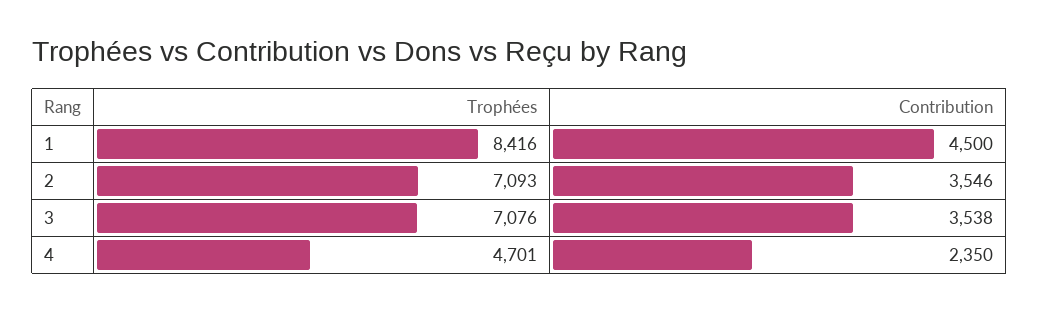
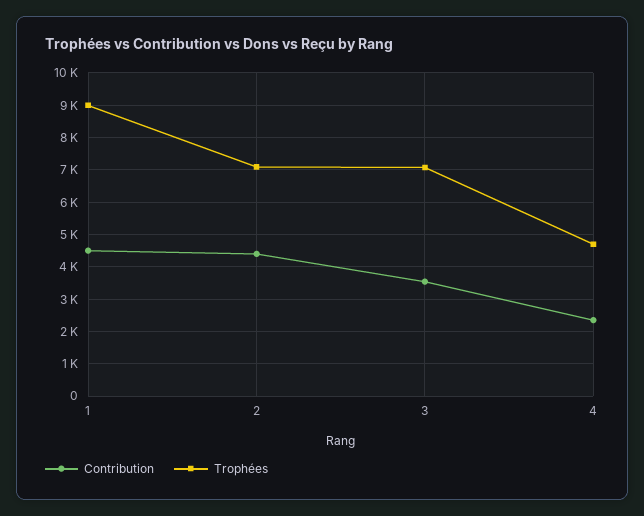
  {
    "Trophées": {
-     "1": 8416,
+     "1": 9000,
      "2": 7093,
      "3": 7076,
      "4": 4701
    },
    "Contribution": {
      "1": 4500,
-     "2": 3546,
+     "2": 4400,
      "3": 3538,
      "4": 2350
    }
  }

